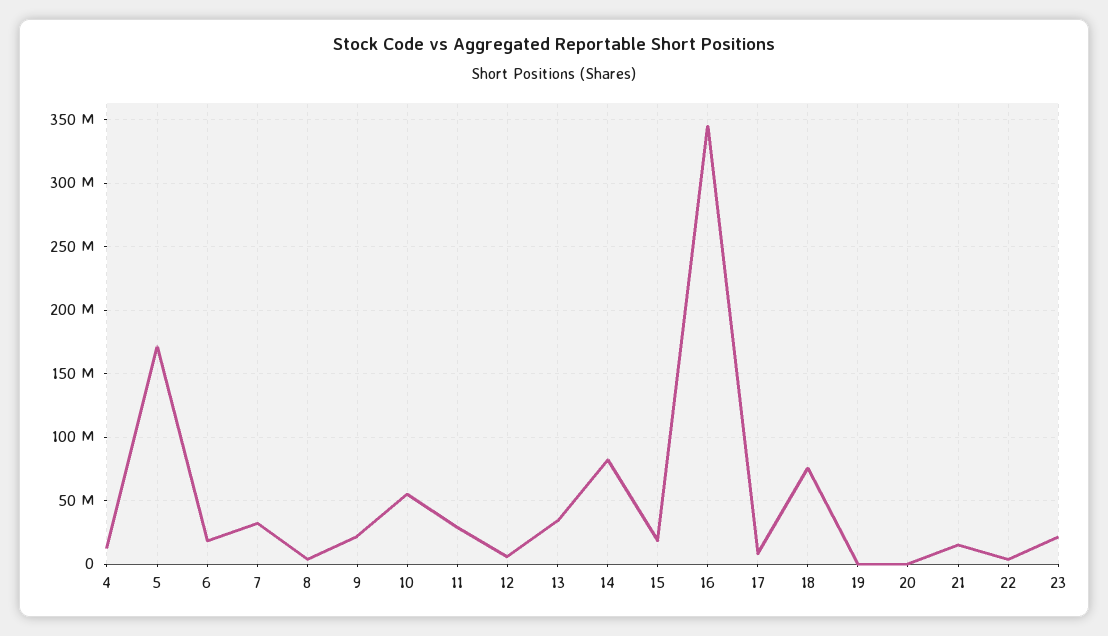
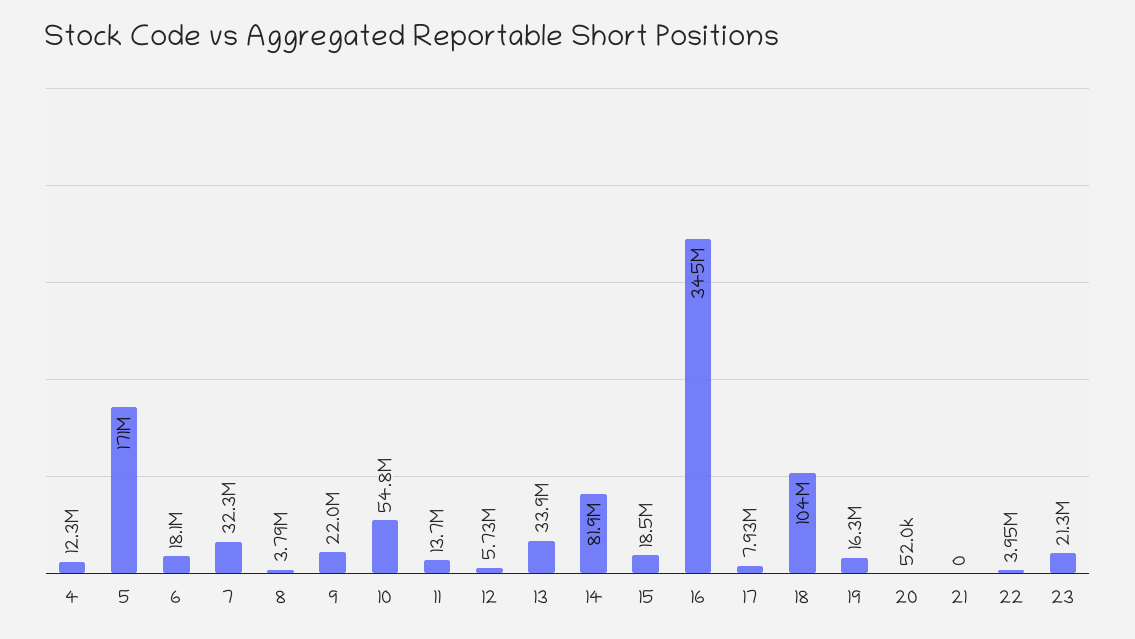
  {
    "4": 12300000,
    "5": 171000000,
    "6": 18100000,
    "7": 32300000,
    "8": 3790000,
    "9": 22000000,
    "10": 54800000,
-   "11": 30000000,
+   "11": 13700000,
    "12": 5730000,
    "13": 33900000,
    "14": 81900000,
    "15": 18500000,
    "16": 345000000,
    "17": 7930000,
-   "18": 75000000,
+   "18": 104000000,
-   "19": 0,
+   "19": 16300000,
    "20": 52000,
-   "21": 15000000,
+   "21": 0,
    "22": 3950000,
    "23": 21300000
  }

